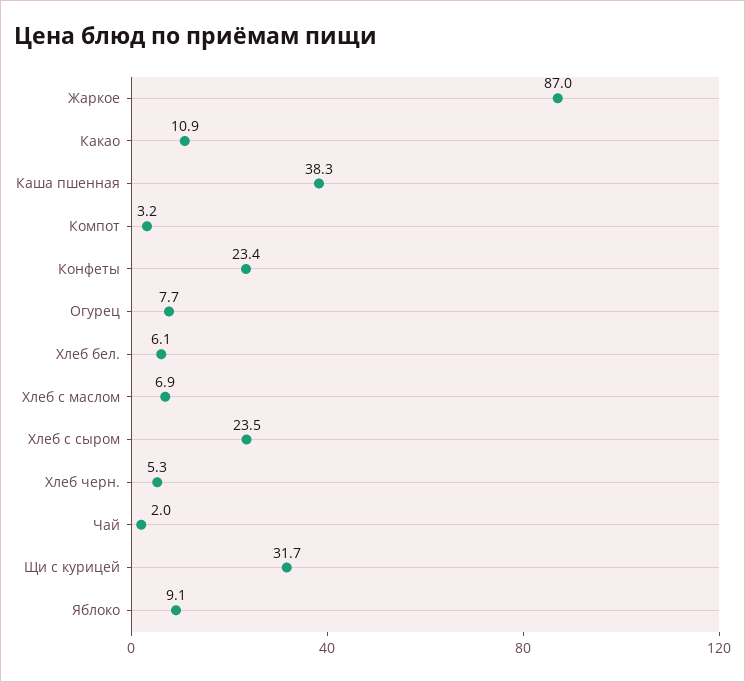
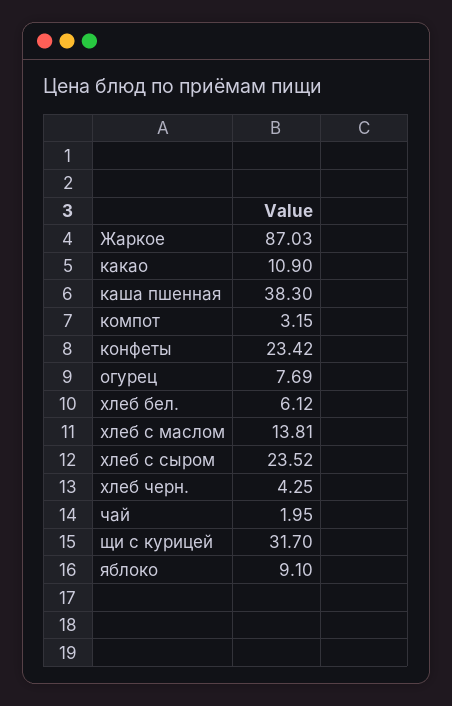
  {
    "Жаркое": 87.03,
    "Какао": 10.9,
    "Каша пшенная": 38.3,
    "Компот": 3.15,
    "Конфеты": 23.42,
    "Огурец": 7.69,
    "Хлеб бел.": 6.12,
-   "Хлеб с маслом": 6.9,
+   "Хлеб с маслом": 13.81,
    "Хлеб с сыром": 23.52,
-   "Хлеб черн.": 5.3,
+   "Хлеб черн.": 4.25,
    "Чай": 1.95,
    "Щи с курицей": 31.7,
    "Яблоко": 9.1
  }

